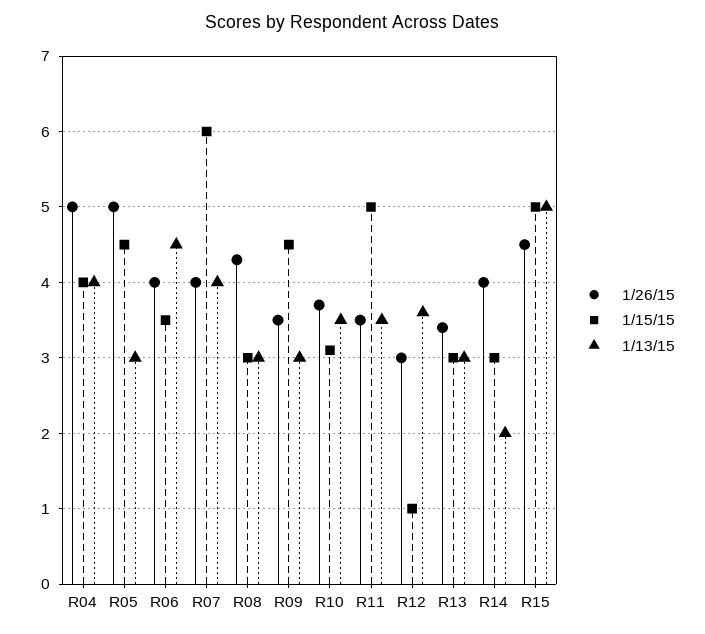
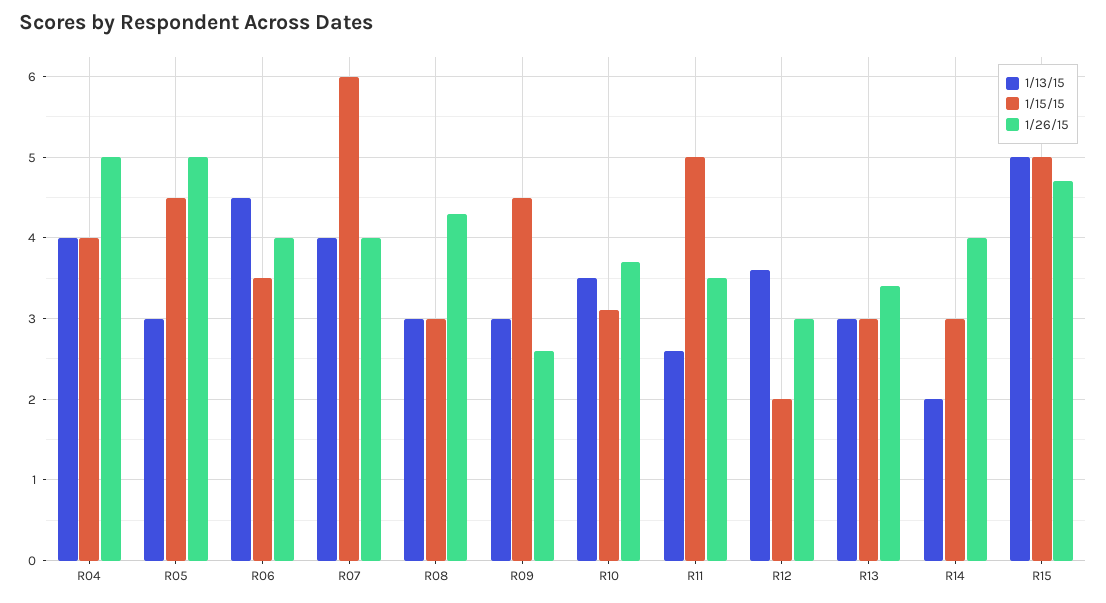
  {
    "1/26/15": {
      "R04": 5,
      "R05": 5,
      "R06": 4,
      "R07": 4,
      "R08": 4.3,
-     "R09": 3.5,
+     "R09": 2.6,
      "R10": 3.7,
      "R11": 3.5,
      "R12": 3,
      "R13": 3.4,
      "R14": 4,
-     "R15": 4.5
+     "R15": 4.7
    },
    "1/15/15": {
      "R04": 4,
      "R05": 4.5,
      "R06": 3.5,
      "R07": 6,
      "R08": 3,
      "R09": 4.5,
      "R10": 3.1,
      "R11": 5,
-     "R12": 1,
+     "R12": 2,
      "R13": 3,
      "R14": 3,
      "R15": 5
    },
    "1/13/15": {
      "R04": 4,
      "R05": 3,
      "R06": 4.5,
      "R07": 4,
      "R08": 3,
      "R09": 3,
      "R10": 3.5,
-     "R11": 3.5,
+     "R11": 2.6,
      "R12": 3.6,
      "R13": 3,
      "R14": 2,
      "R15": 5
    }
  }

